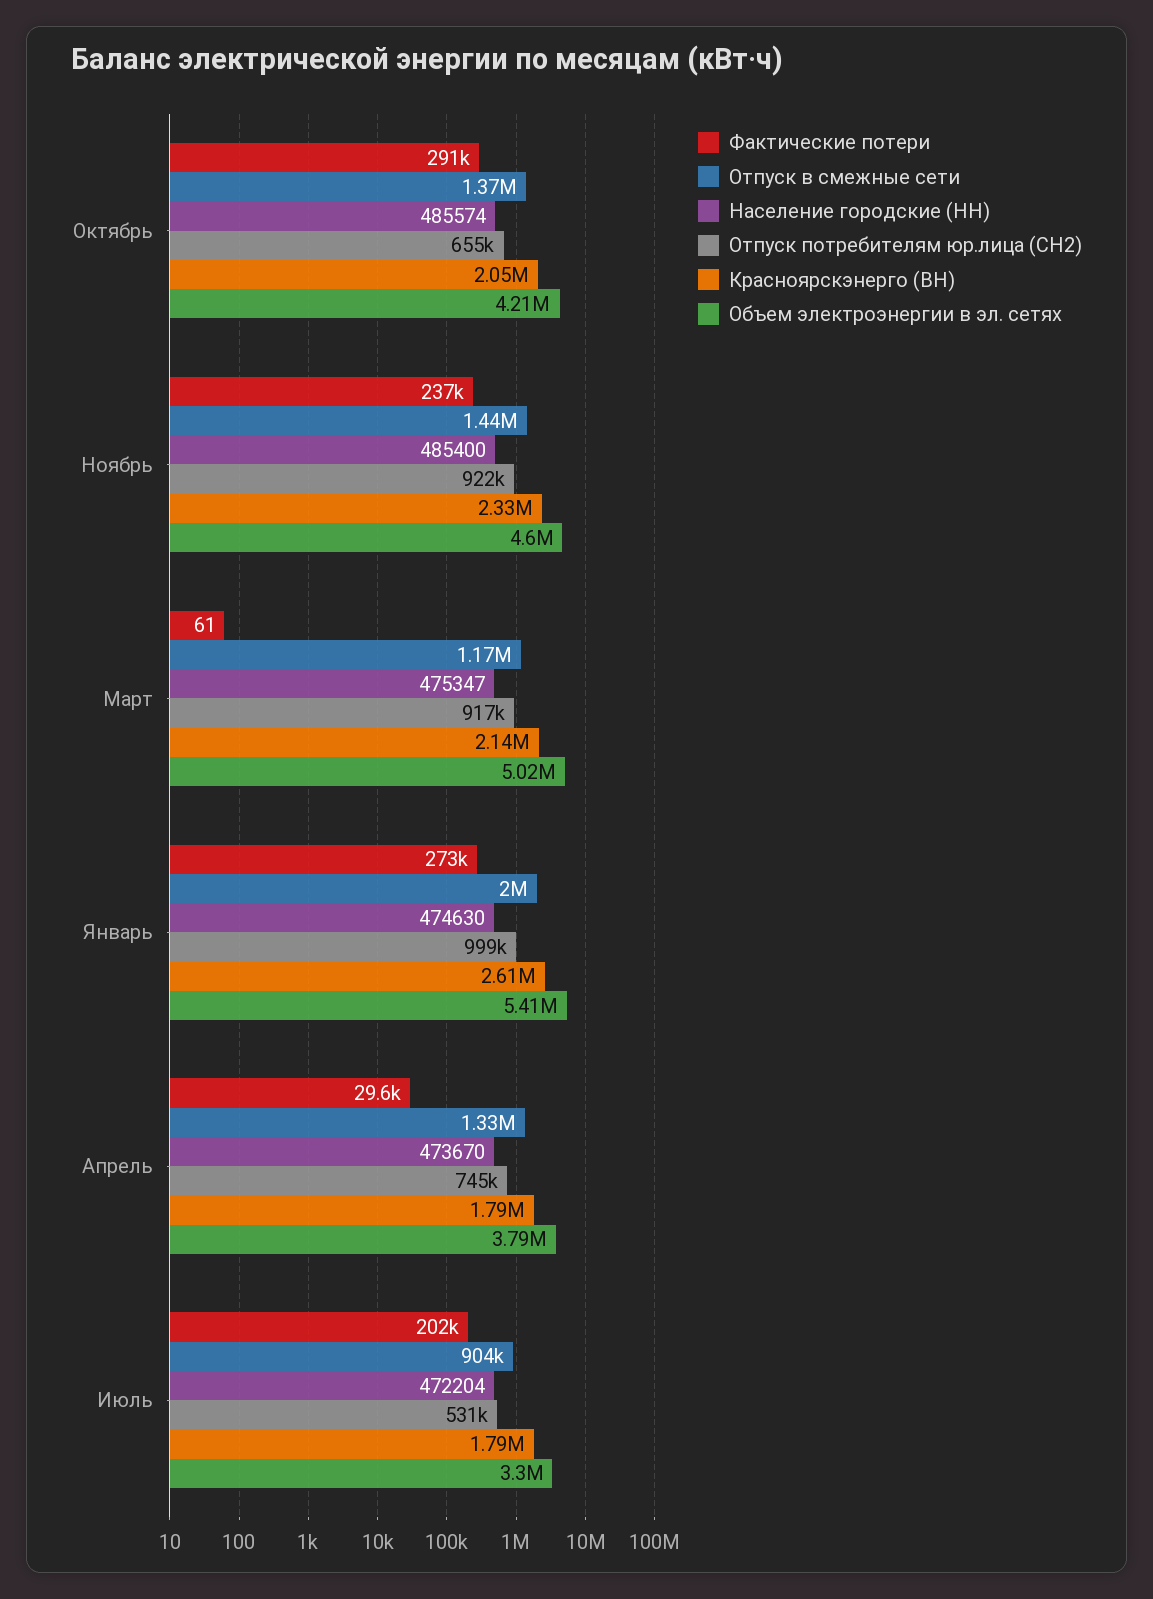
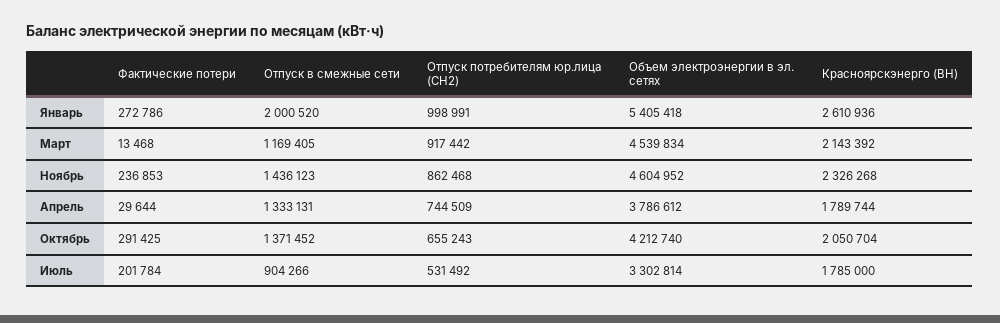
  {
    "Фактические потери": {
      "Октябрь": 291425,
      "Ноябрь": 236853,
-     "Март": 61,
+     "Март": 13468,
      "Январь": 272786,
      "Апрель": 29644,
      "Июль": 201784
    },
    "Отпуск в смежные сети": {
      "Октябрь": 1371452,
      "Ноябрь": 1436123,
      "Март": 1169405,
      "Январь": 2000520,
      "Апрель": 1333131,
      "Июль": 904266
    },
-   "Население городские (НН)": {
-     "Октябрь": 485574,
-     "Ноябрь": 485400,
-     "Март": 475347,
-     "Январь": 474630,
-     "Апрель": 473670,
-     "Июль": 472204
-   },
    "Отпуск потребителям юр.лица (СН2)": {
      "Октябрь": 655243,
-     "Ноябрь": 922000,
+     "Ноябрь": 862468,
      "Март": 917442,
      "Январь": 998991,
      "Апрель": 744509,
      "Июль": 531492
    },
    "Красноярскэнерго (ВН)": {
      "Октябрь": 2050704,
      "Ноябрь": 2326268,
      "Март": 2143392,
      "Январь": 2610936,
      "Апрель": 1789744,
      "Июль": 1785000
    },
    "Объем электроэнергии в эл. сетях": {
      "Октябрь": 4212740,
      "Ноябрь": 4604952,
-     "Март": 5020000,
+     "Март": 4539834,
      "Январь": 5405418,
      "Апрель": 3786612,
      "Июль": 3302814
    }
  }

